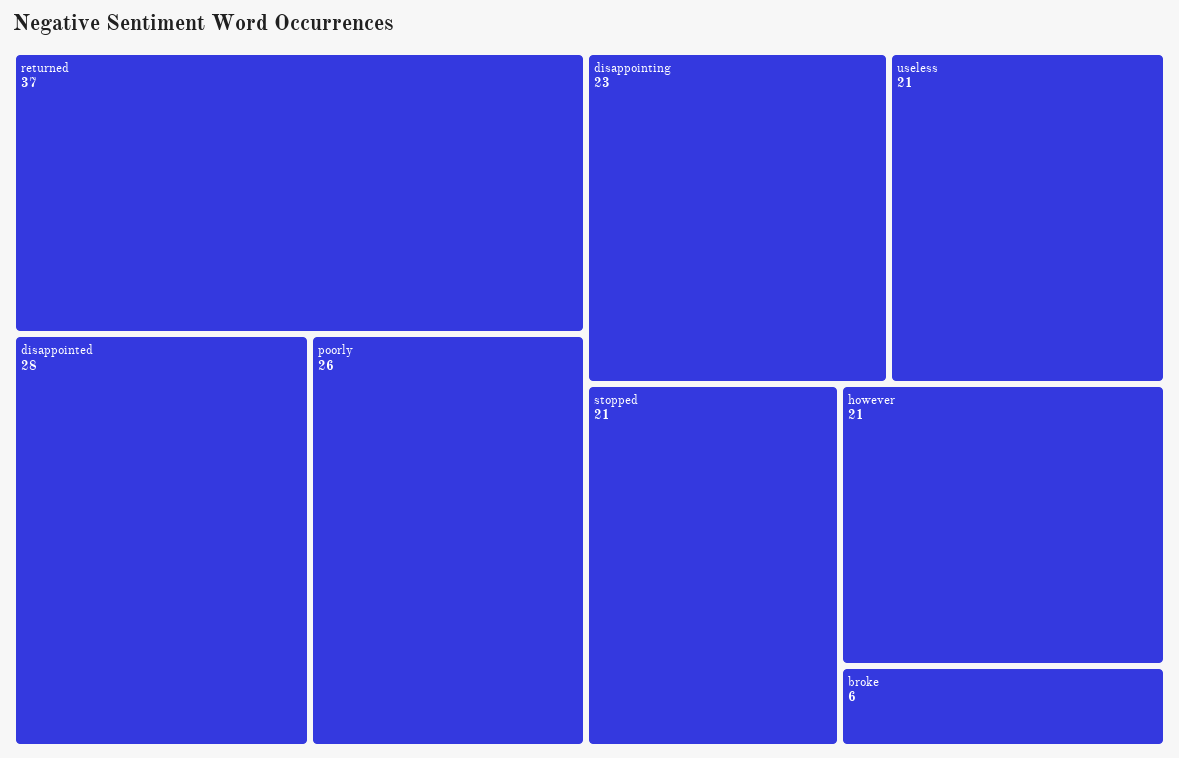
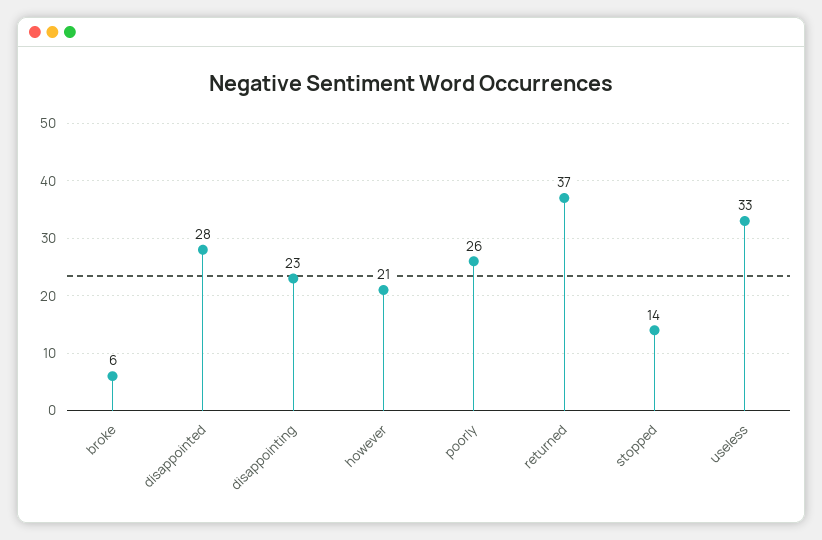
  {
    "returned": 37,
    "disappointed": 28,
    "poorly": 26,
    "disappointing": 23,
-   "useless": 21,
+   "useless": 33,
-   "stopped": 21,
+   "stopped": 14,
    "however": 21,
    "broke": 6
  }

